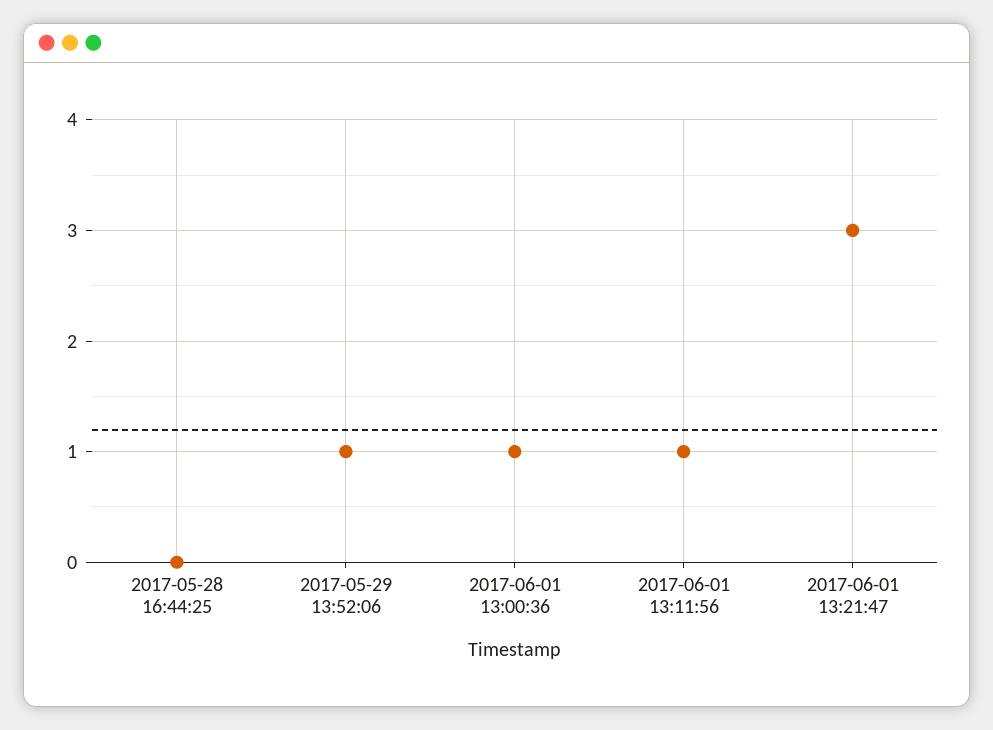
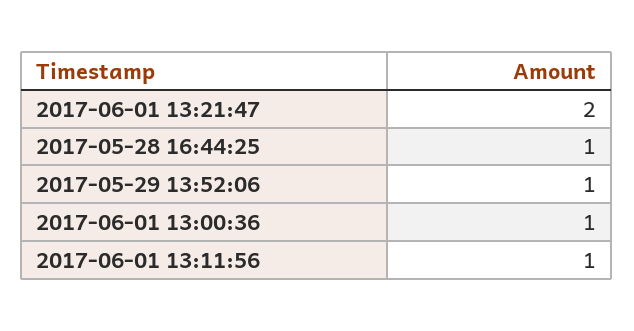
  {
-   "2017-05-28 16:44:25": 0,
+   "2017-05-28 16:44:25": 1,
    "2017-05-29 13:52:06": 1,
    "2017-06-01 13:00:36": 1,
    "2017-06-01 13:11:56": 1,
-   "2017-06-01 13:21:47": 3
+   "2017-06-01 13:21:47": 2
  }

